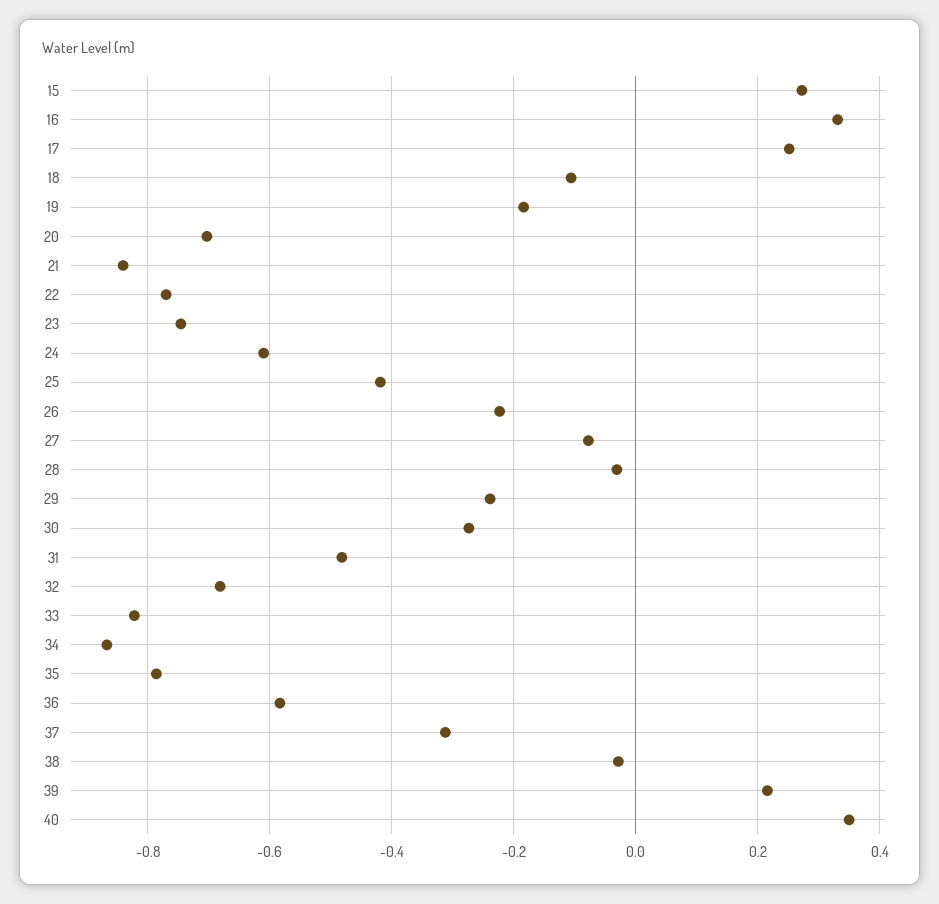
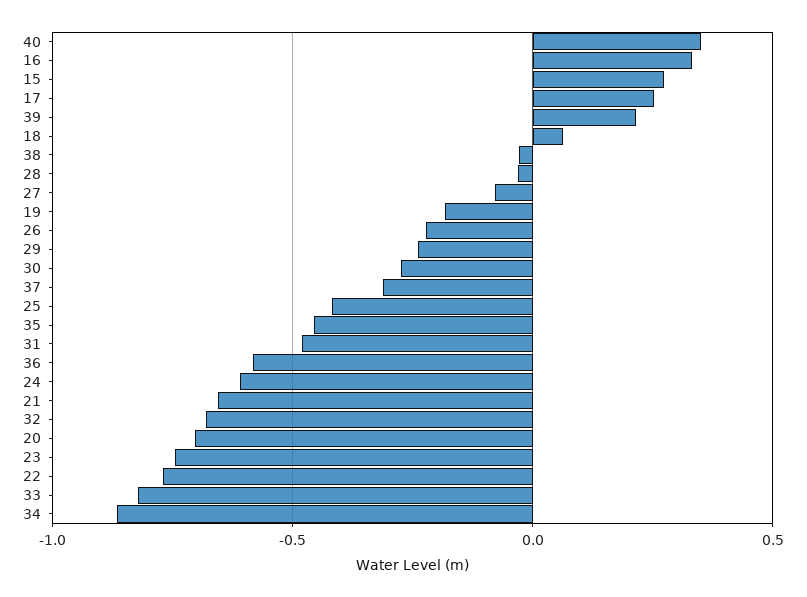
  {
    "15": 0.28,
    "16": 0.34,
    "17": 0.26,
-   "18": -0.1,
+   "18": 0.05,
    "19": -0.18,
    "20": -0.7,
-   "21": -0.84,
+   "21": -0.65,
    "22": -0.76,
    "23": -0.74,
    "24": -0.6,
    "25": -0.42,
    "26": -0.22,
    "27": -0.08,
    "28": -0.04,
    "29": -0.24,
    "30": -0.28,
    "31": -0.48,
    "32": -0.68,
    "33": -0.82,
    "34": -0.86,
-   "35": -0.78,
+   "35": -0.45,
    "36": -0.58,
    "37": -0.32,
    "38": -0.02,
    "39": 0.22,
    "40": 0.36
  }

